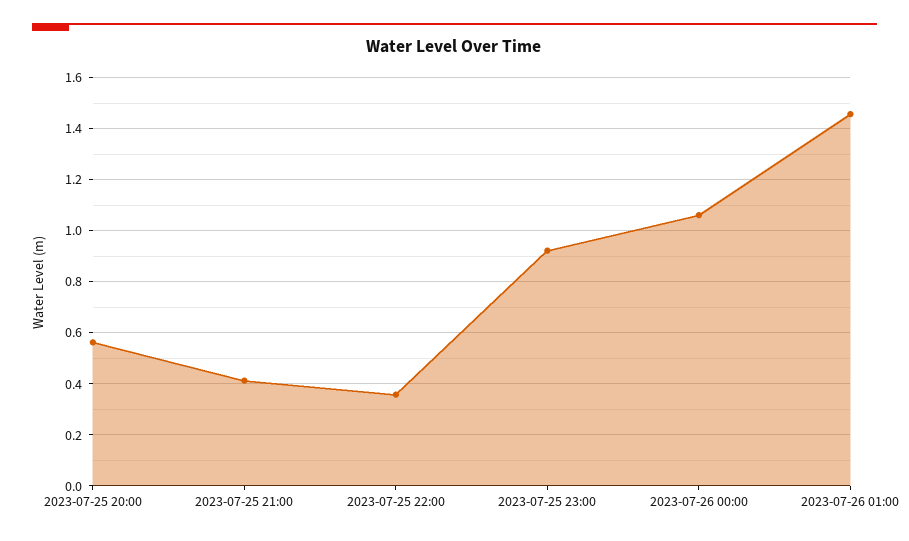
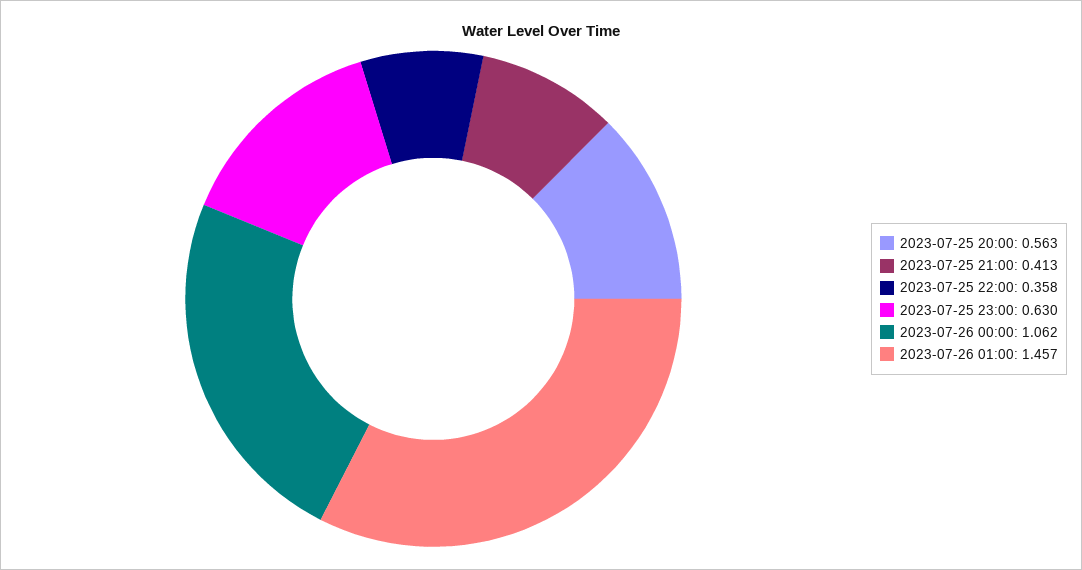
  {
    "2023-07-25 20:00": 0.563,
    "2023-07-25 21:00": 0.413,
    "2023-07-25 22:00": 0.358,
-   "2023-07-25 23:00": 0.925,
+   "2023-07-25 23:00": 0.63,
    "2023-07-26 00:00": 1.062,
    "2023-07-26 01:00": 1.457
  }

